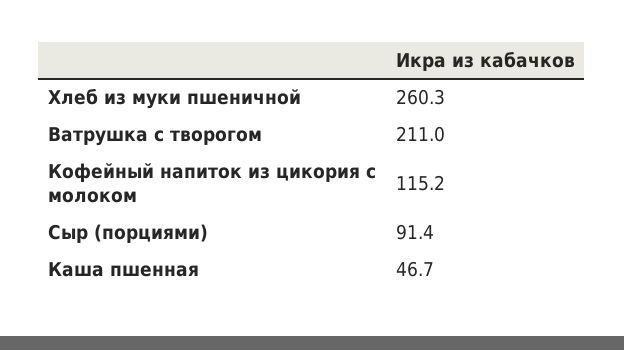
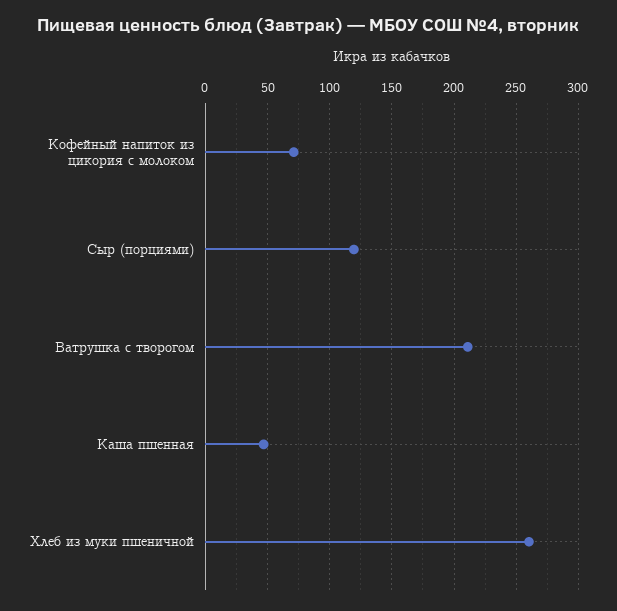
  {
    "Хлеб из муки пшеничной": 260.3,
    "Ватрушка с творогом": 211,
-   "Кофейный напиток из цикория с молоком": 115.2,
+   "Кофейный напиток из цикория с молоком": 70,
-   "Сыр (порциями)": 91.4,
+   "Сыр (порциями)": 120,
    "Каша пшенная": 46.7
  }

